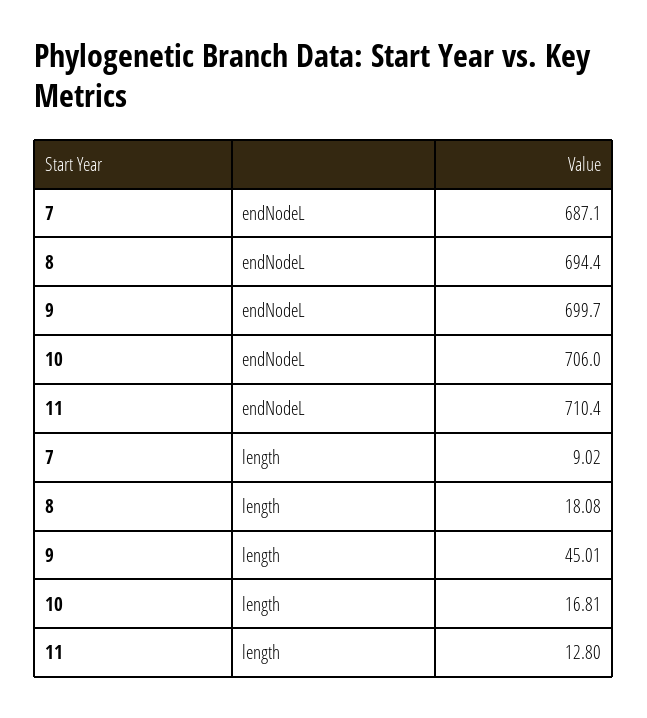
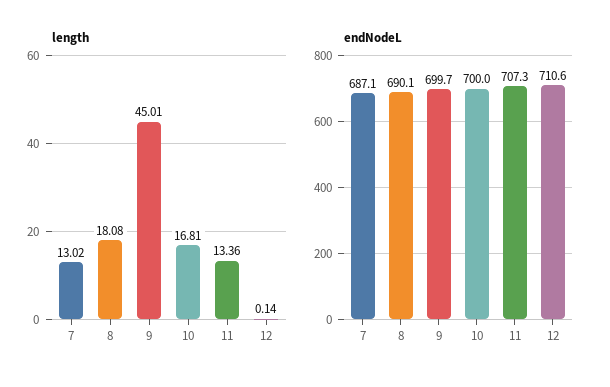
  {
    "endNodeL": {
      "7": 687.1,
-     "8": 694.4,
+     "8": 690.1,
      "9": 699.7,
-     "10": 706,
+     "10": 700,
-     "11": 710.4
+     "11": 707.3,
+     "12": 710.6
    },
    "length": {
-     "7": 9.02,
+     "7": 13.02,
      "8": 18.08,
      "9": 45.01,
      "10": 16.81,
-     "11": 12.8
+     "11": 13.36,
+     "12": 0.14
    }
  }

